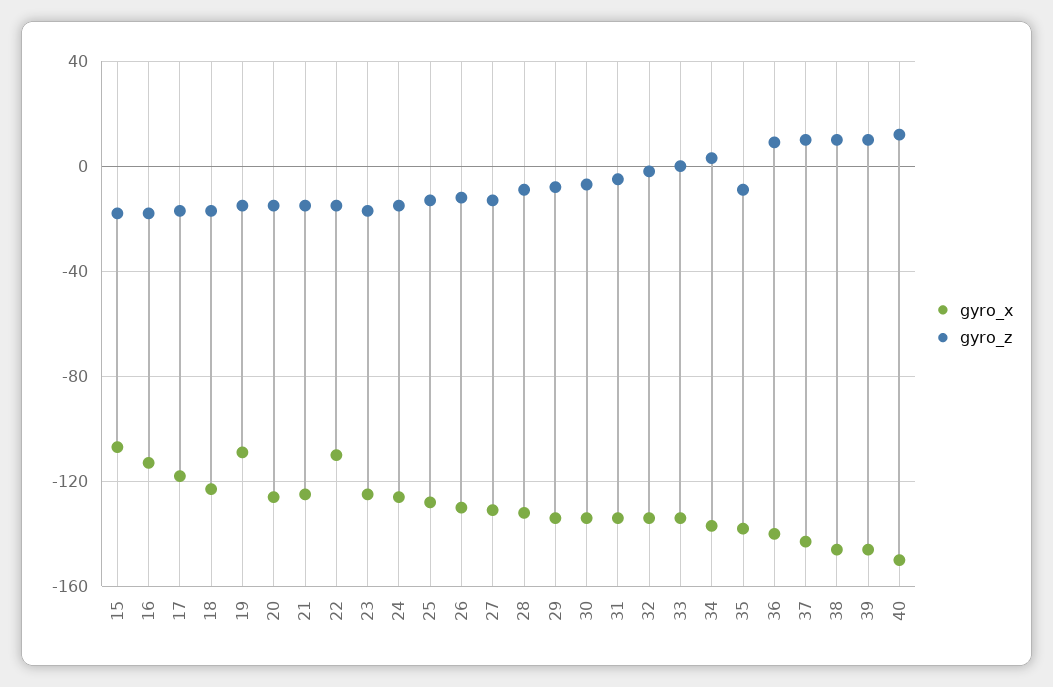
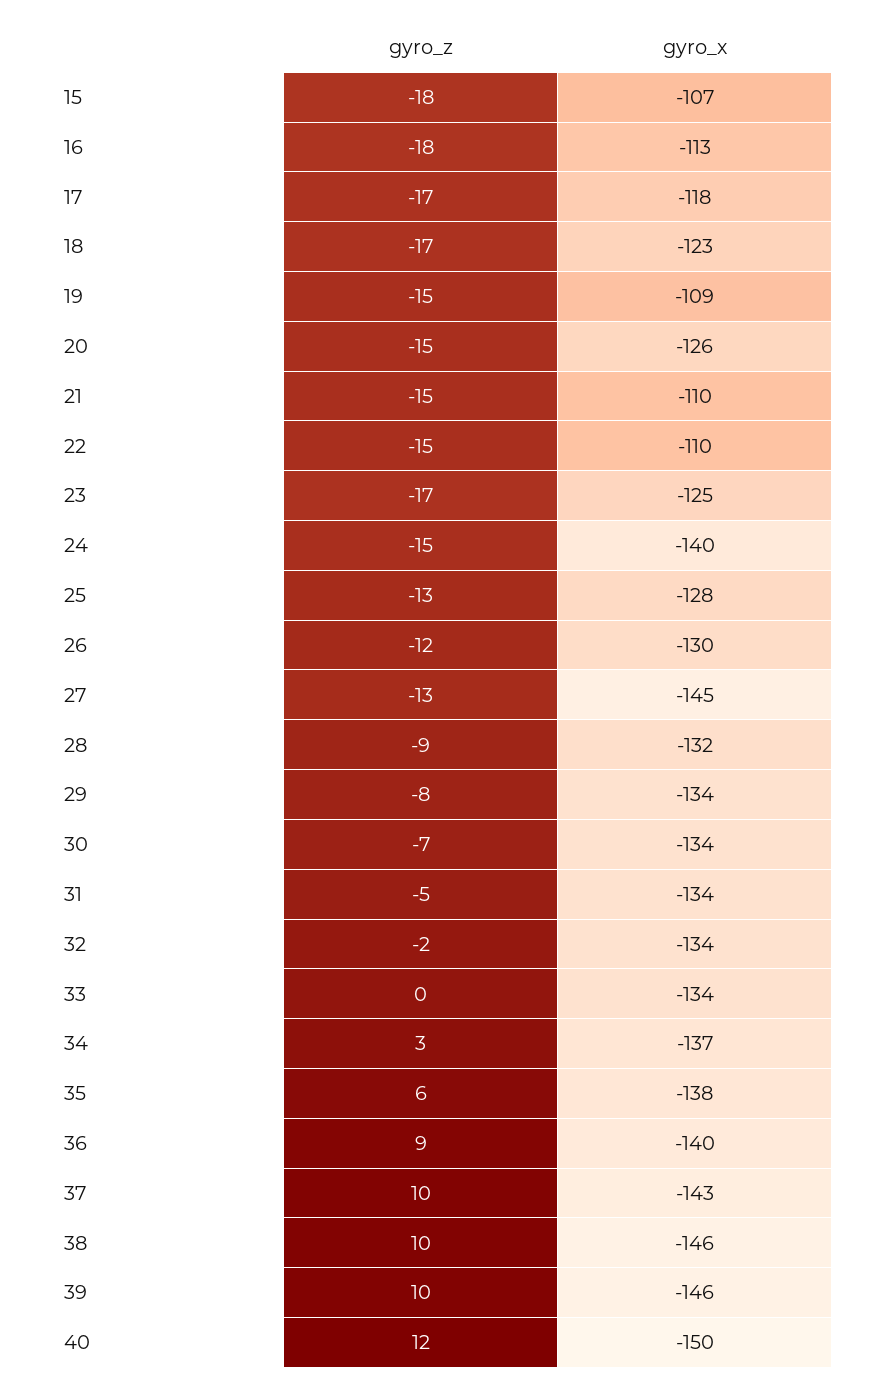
  {
    "gyro_x": {
      "15": -107,
      "16": -113,
      "17": -118,
      "18": -123,
      "19": -109,
      "20": -126,
-     "21": -125,
+     "21": -110,
      "22": -110,
      "23": -125,
-     "24": -125,
+     "24": -140,
      "25": -128,
      "26": -130,
-     "27": -130,
+     "27": -145,
      "28": -132,
      "29": -134,
      "30": -134,
      "31": -134,
      "32": -134,
      "33": -134,
      "34": -137,
      "35": -138,
      "36": -140,
      "37": -143,
      "38": -146,
      "39": -146,
      "40": -150
    },
    "gyro_z": {
      "15": -18,
      "16": -18,
      "17": -17,
      "18": -17,
      "19": -15,
      "20": -15,
      "21": -15,
      "22": -15,
      "23": -17,
      "24": -15,
      "25": -13,
      "26": -12,
      "27": -13,
      "28": -9,
      "29": -8,
      "30": -7,
      "31": -5,
      "32": -2,
      "33": 0,
      "34": 3,
-     "35": -10,
+     "35": 6,
      "36": 9,
      "37": 10,
      "38": 10,
      "39": 10,
      "40": 12
    }
  }

